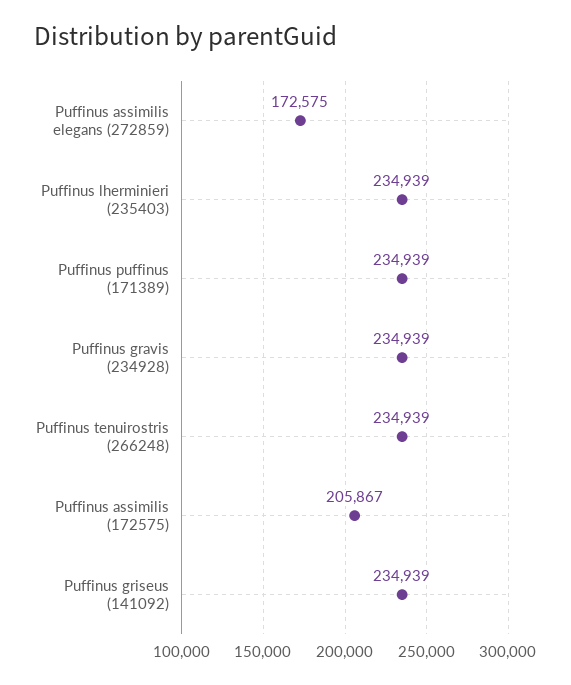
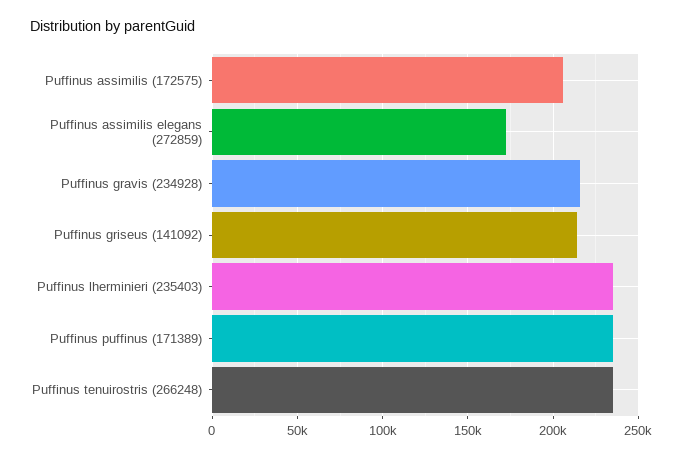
  {
    "Puffinus assimilis elegans (272859)": 172575,
    "Puffinus lherminieri (235403)": 234939,
    "Puffinus puffinus (171389)": 234939,
-   "Puffinus gravis (234928)": 234939,
+   "Puffinus gravis (234928)": 215000,
    "Puffinus tenuirostris (266248)": 234939,
    "Puffinus assimilis (172575)": 205867,
-   "Puffinus griseus (141092)": 234939
+   "Puffinus griseus (141092)": 215000
  }

